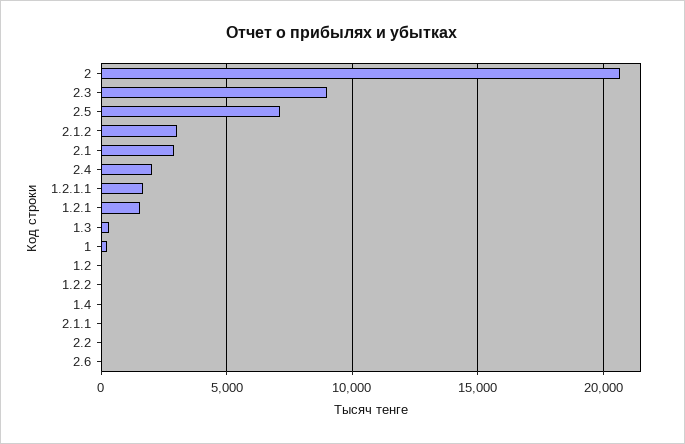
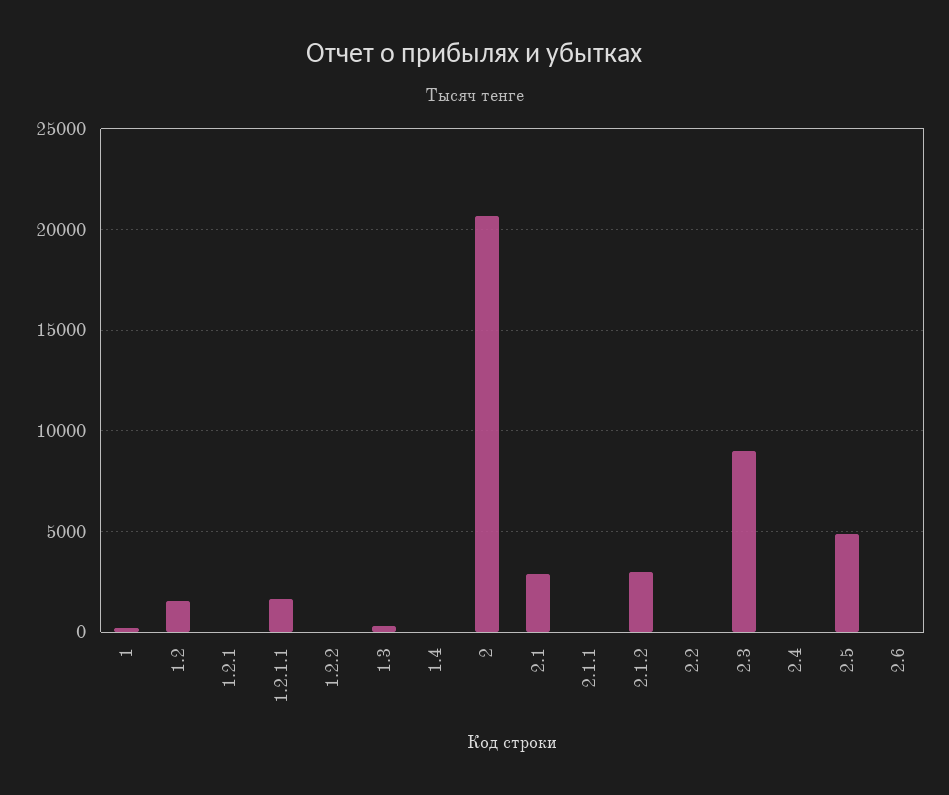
  {
    "2": 20500,
    "2.3": 9000,
-   "2.5": 7000,
+   "2.5": 5000,
    "2.1.2": 3000,
    "2.1": 3000,
-   "2.4": 2000,
+   "2.4": 0,
    "1.2.1.1": 1500,
-   "1.2.1": 1500,
+   "1.2.1": 0,
    "1.3": 500,
    "1": 0,
-   "1.2": 0,
+   "1.2": 1500,
    "1.2.2": 0,
    "1.4": 0,
    "2.1.1": 0,
    "2.2": 0,
    "2.6": 0
  }

